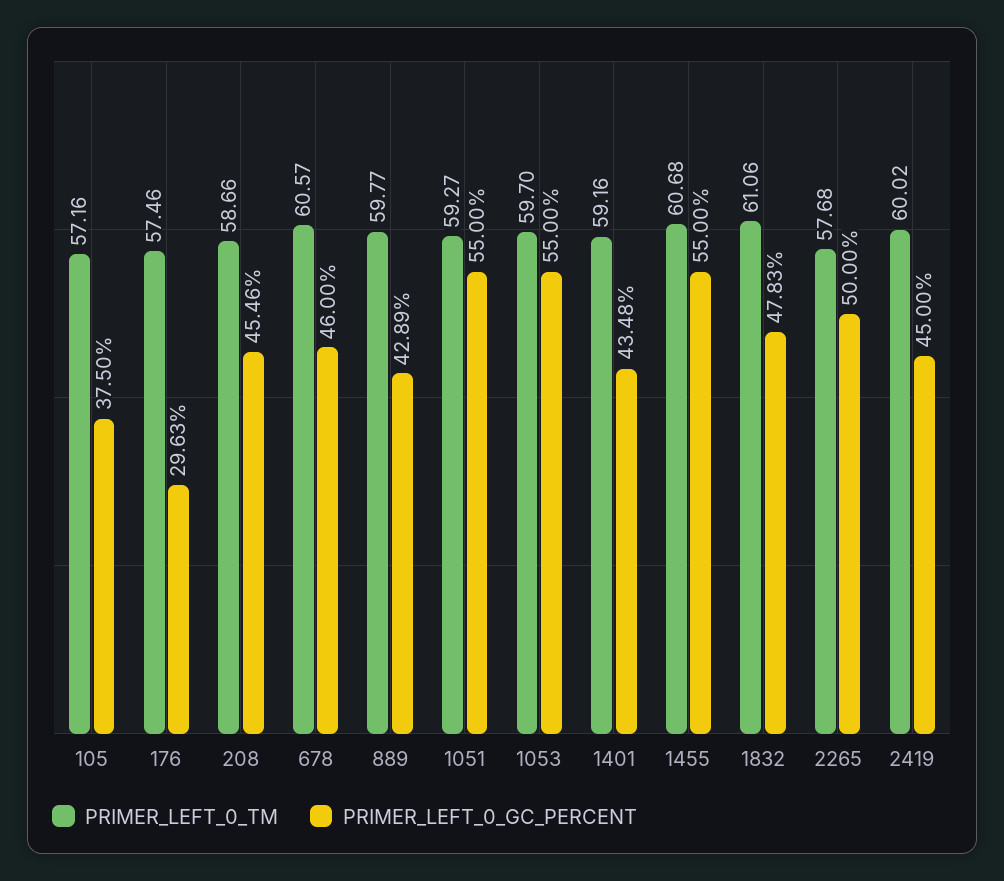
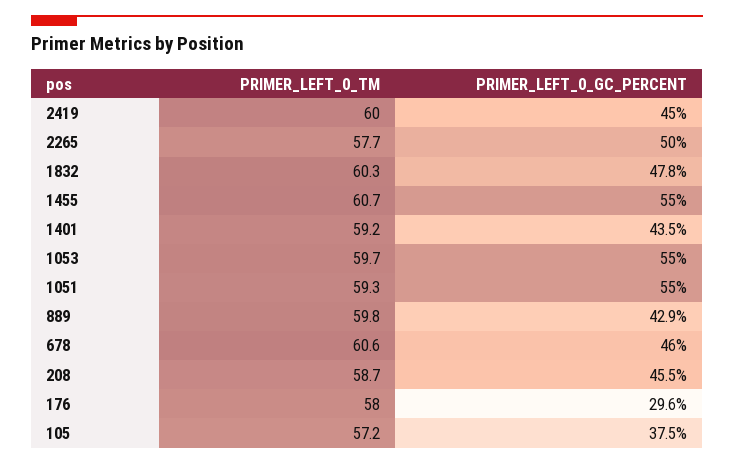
  {
    "PRIMER_LEFT_0_TM": {
      "105": 57.16,
-     "176": 57.46,
+     "176": 58,
      "208": 58.66,
      "678": 60.57,
      "889": 59.77,
      "1051": 59.27,
      "1053": 59.7,
      "1401": 59.16,
      "1455": 60.68,
-     "1832": 61.06,
+     "1832": 60.3,
      "2265": 57.68,
      "2419": 60.02
    },
    "PRIMER_LEFT_0_GC_PERCENT": {
      "105": 37.5,
      "176": 29.63,
      "208": 45.46,
      "678": 46,
      "889": 42.89,
      "1051": 55,
      "1053": 55,
      "1401": 43.48,
      "1455": 55,
      "1832": 47.83,
      "2265": 50,
      "2419": 45
    }
  }

